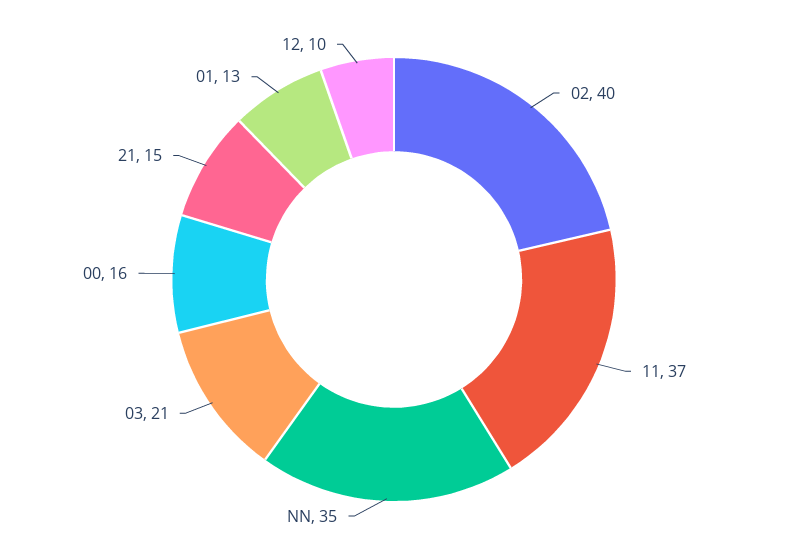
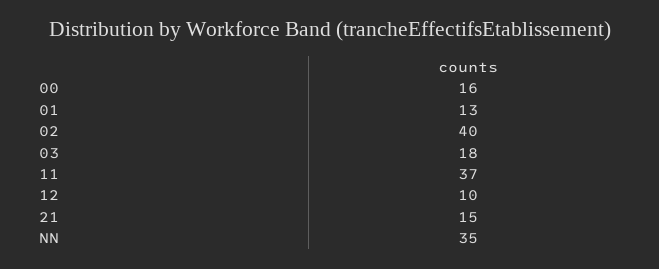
  {
    "02": 40,
    "11": 37,
    "NN": 35,
-   "03": 21,
+   "03": 18,
    "00": 16,
    "21": 15,
    "01": 13,
    "12": 10
  }

